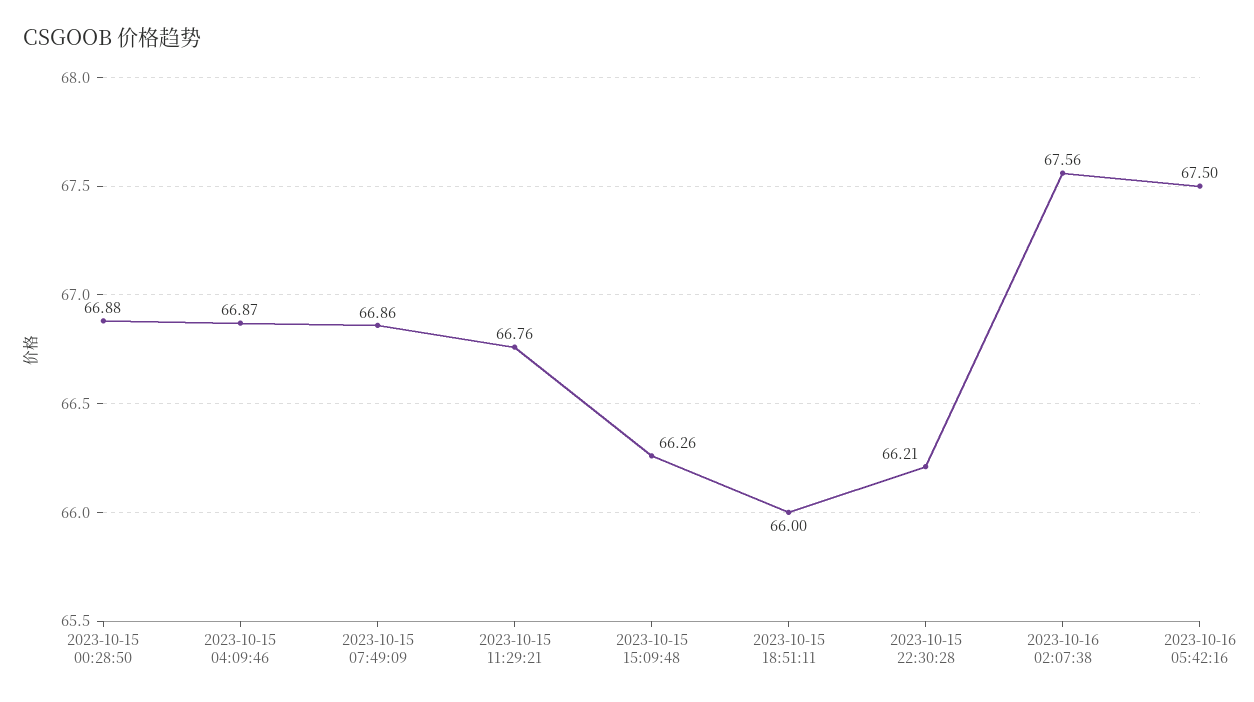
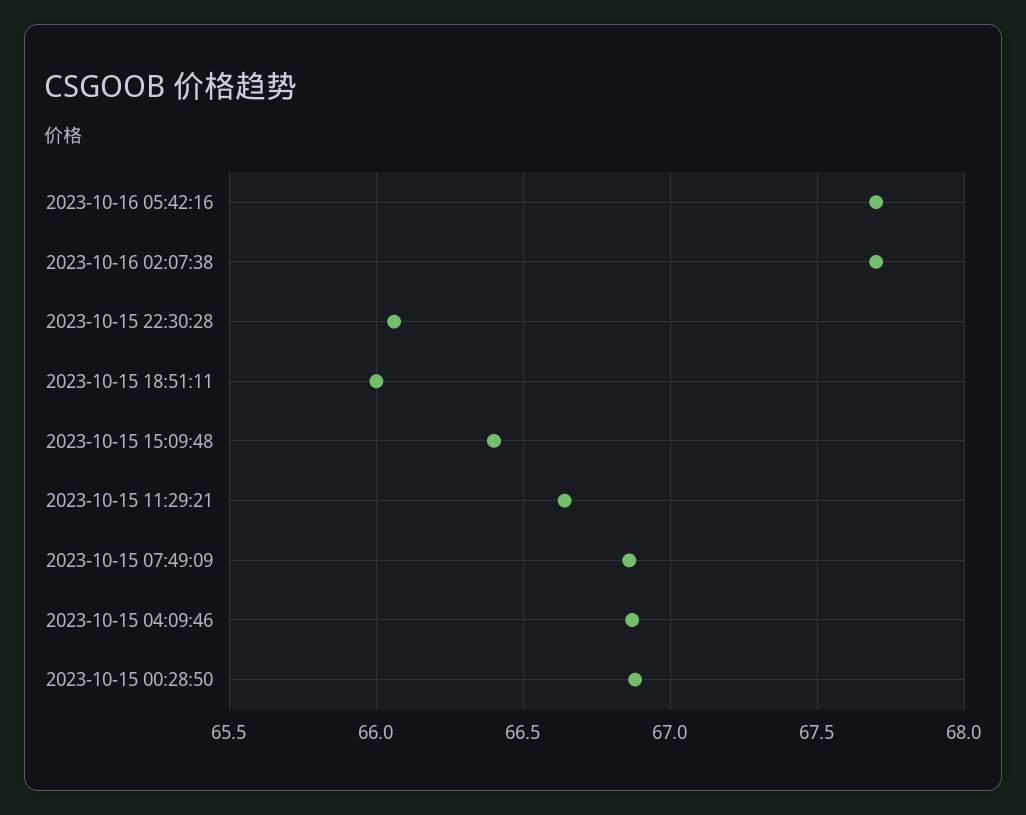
  {
    "2023-10-15 00:28:50": 66.88,
    "2023-10-15 04:09:46": 66.87,
    "2023-10-15 07:49:09": 66.86,
-   "2023-10-15 11:29:21": 66.76,
+   "2023-10-15 11:29:21": 66.65,
-   "2023-10-15 15:09:48": 66.26,
+   "2023-10-15 15:09:48": 66.4,
    "2023-10-15 18:51:11": 66,
-   "2023-10-15 22:30:28": 66.21,
+   "2023-10-15 22:30:28": 66.05,
-   "2023-10-16 02:07:38": 67.56,
+   "2023-10-16 02:07:38": 67.7,
-   "2023-10-16 05:42:16": 67.5
+   "2023-10-16 05:42:16": 67.7
  }

